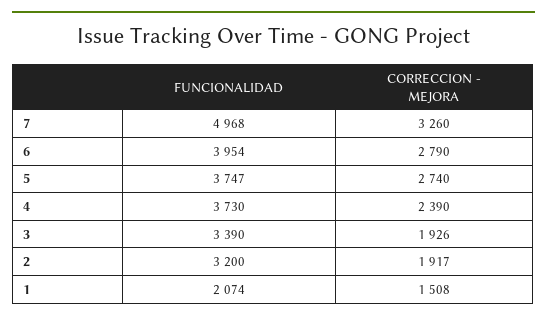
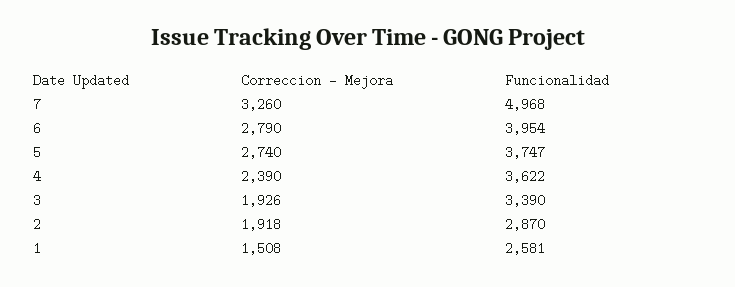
  {
    "FUNCIONALIDAD": {
      "7": 4968,
      "6": 3954,
      "5": 3747,
-     "4": 3730,
+     "4": 3622,
      "3": 3390,
-     "2": 3200,
+     "2": 2870,
-     "1": 2074
+     "1": 2581
    },
    "CORRECCION - MEJORA": {
      "7": 3260,
      "6": 2790,
      "5": 2740,
      "4": 2390,
      "3": 1926,
-     "2": 1917,
+     "2": 1918,
      "1": 1508
    }
  }

